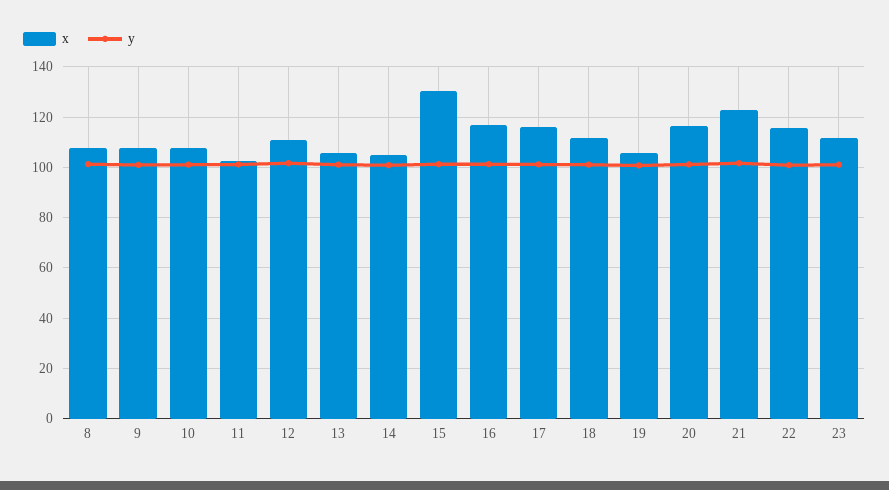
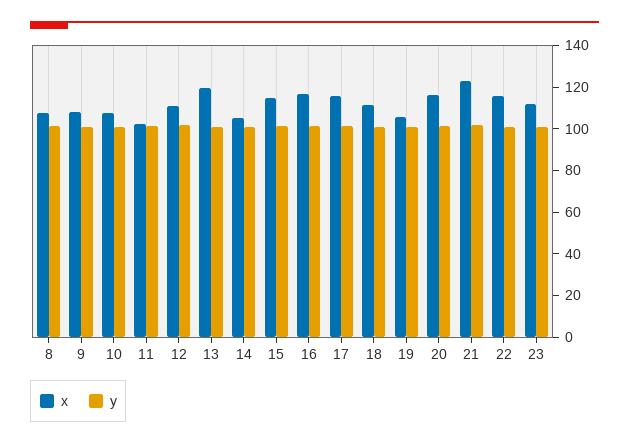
  {
    "x": {
      "8": 107.5,
      "9": 107.5,
      "10": 107.5,
      "11": 102.5,
      "12": 110,
-     "13": 105,
+     "13": 120,
      "14": 105,
-     "15": 130,
+     "15": 115,
      "16": 117.5,
      "17": 115,
      "18": 112.5,
      "19": 105,
      "20": 117.5,
      "21": 122.5,
      "22": 115,
      "23": 112.5
    },
    "y": {
      "8": 102.5,
      "9": 100,
      "10": 100,
      "11": 100,
      "12": 102.5,
      "13": 100,
      "14": 100,
      "15": 102.5,
      "16": 102.5,
      "17": 100,
      "18": 100,
      "19": 100,
      "20": 100,
      "21": 102.5,
      "22": 100,
      "23": 100
    }
  }

